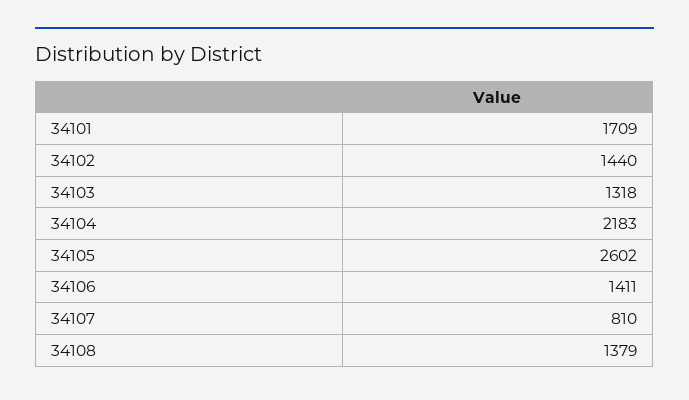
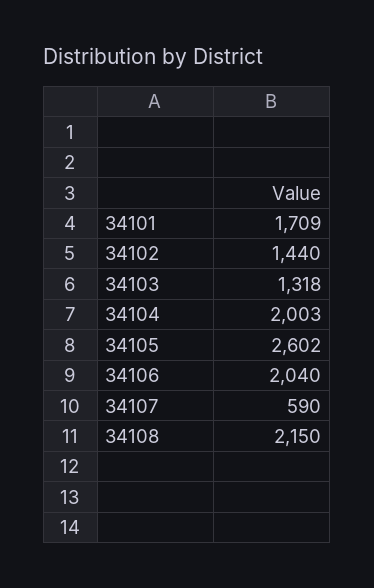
  {
    "34101": 1709,
    "34102": 1440,
    "34103": 1318,
-   "34104": 2183,
+   "34104": 2003,
    "34105": 2602,
-   "34106": 1411,
+   "34106": 2040,
-   "34107": 810,
+   "34107": 590,
-   "34108": 1379
+   "34108": 2150
  }

